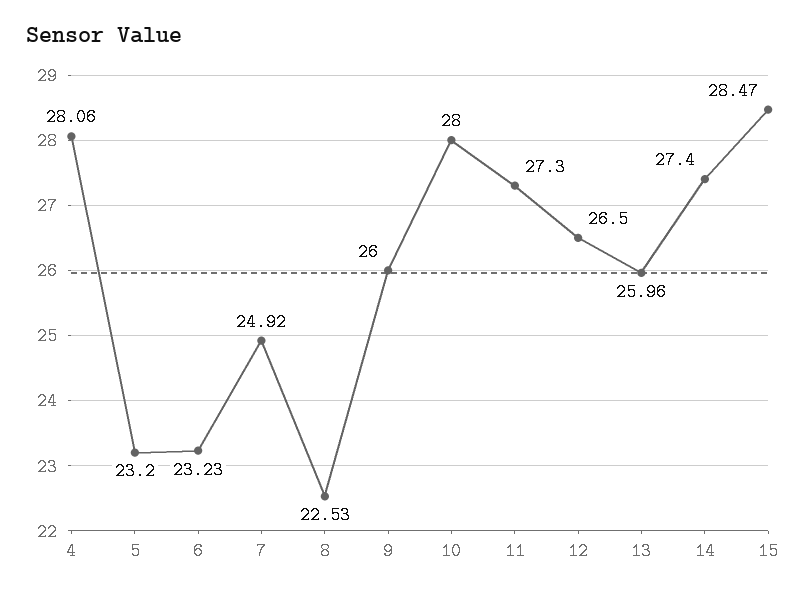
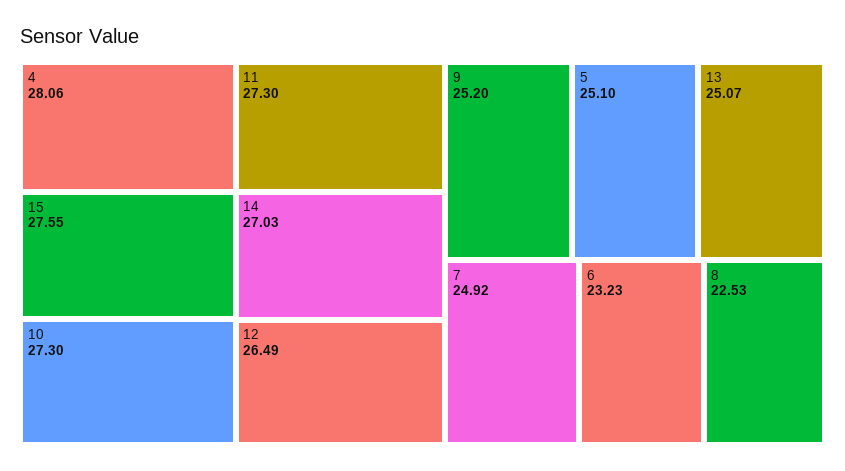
  {
    "4": 28.06,
-   "5": 23.2,
+   "5": 25.1,
    "6": 23.23,
    "7": 24.92,
    "8": 22.53,
-   "9": 26,
+   "9": 25.2,
-   "10": 28,
+   "10": 27.3,
    "11": 27.3,
-   "12": 26.5,
+   "12": 26.49,
-   "13": 25.96,
+   "13": 25.07,
-   "14": 27.4,
+   "14": 27.03,
-   "15": 28.47
+   "15": 27.55
  }

